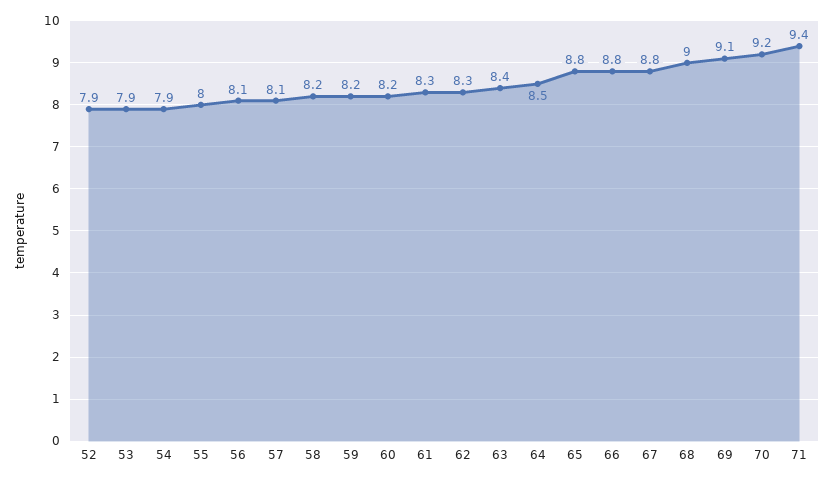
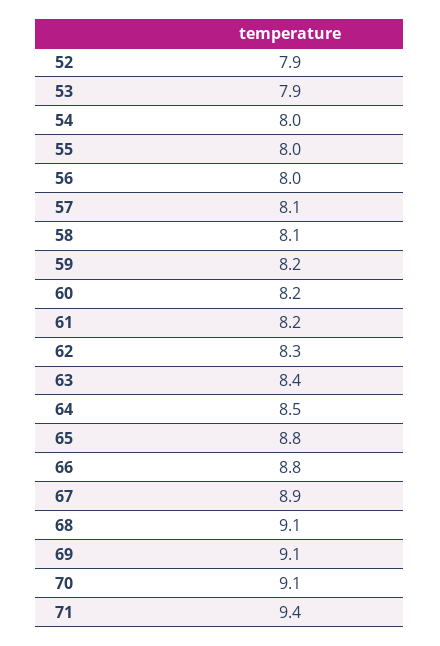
  {
    "52": 7.9,
    "53": 7.9,
-   "54": 7.9,
+   "54": 8,
    "55": 8,
-   "56": 8.1,
+   "56": 8,
    "57": 8.1,
-   "58": 8.2,
+   "58": 8.1,
    "59": 8.2,
    "60": 8.2,
-   "61": 8.3,
+   "61": 8.2,
    "62": 8.3,
    "63": 8.4,
    "64": 8.5,
    "65": 8.8,
    "66": 8.8,
-   "67": 8.8,
+   "67": 8.9,
-   "68": 9,
+   "68": 9.1,
    "69": 9.1,
-   "70": 9.2,
+   "70": 9.1,
    "71": 9.4
  }

